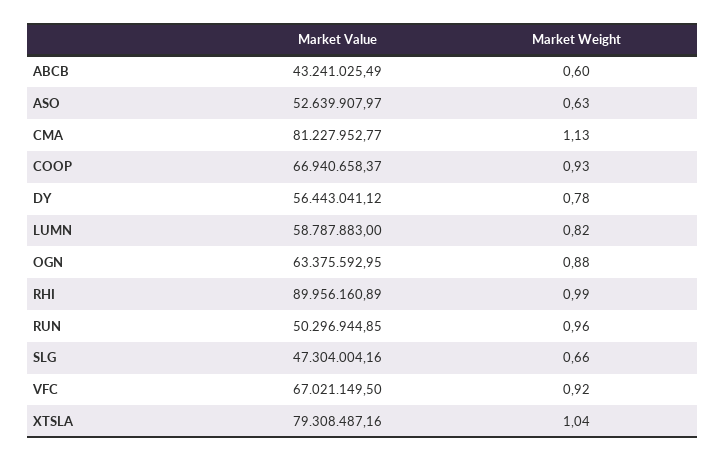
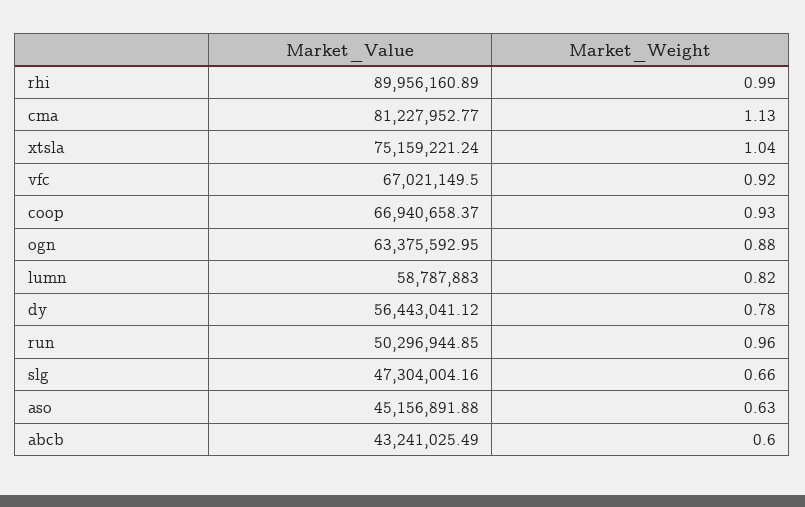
  {
    "Market Value": {
      "ABCB": 43241025.49,
-     "ASO": 52639907.97,
+     "ASO": 45156891.88,
      "CMA": 81227952.77,
      "COOP": 66940658.37,
      "DY": 56443041.12,
      "LUMN": 58787883,
      "OGN": 63375592.95,
      "RHI": 89956160.89,
      "RUN": 50296944.85,
      "SLG": 47304004.16,
      "VFC": 67021149.5,
-     "XTSLA": 79308487.16
+     "XTSLA": 75159221.24
    },
    "Market Weight": {
      "ABCB": 0.6,
      "ASO": 0.63,
      "CMA": 1.13,
      "COOP": 0.93,
      "DY": 0.78,
      "LUMN": 0.82,
      "OGN": 0.88,
      "RHI": 0.99,
      "RUN": 0.96,
      "SLG": 0.66,
      "VFC": 0.92,
      "XTSLA": 1.04
    }
  }

